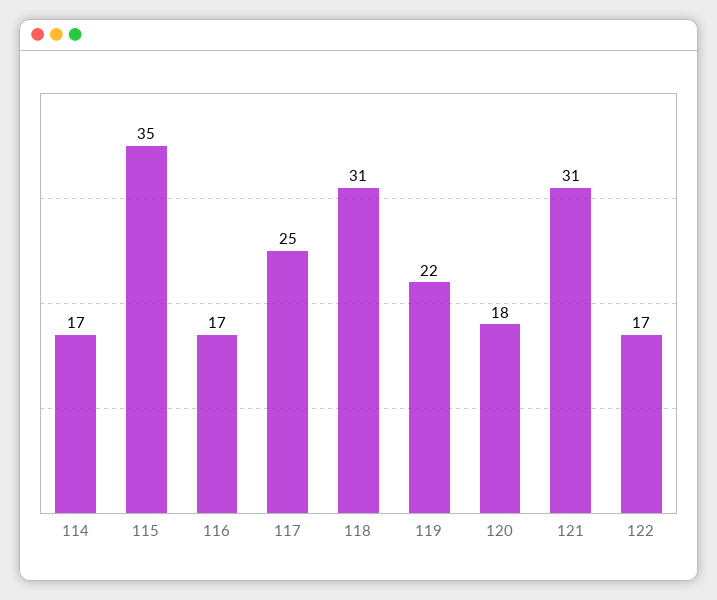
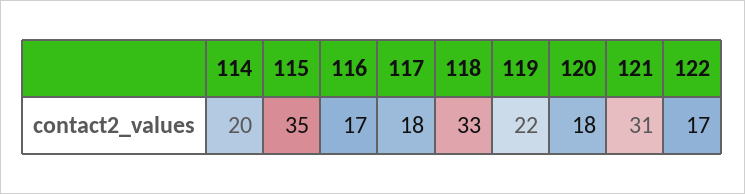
  {
-   "114": 17,
+   "114": 20,
    "115": 35,
    "116": 17,
-   "117": 25,
+   "117": 18,
-   "118": 31,
+   "118": 33,
    "119": 22,
    "120": 18,
    "121": 31,
    "122": 17
  }

